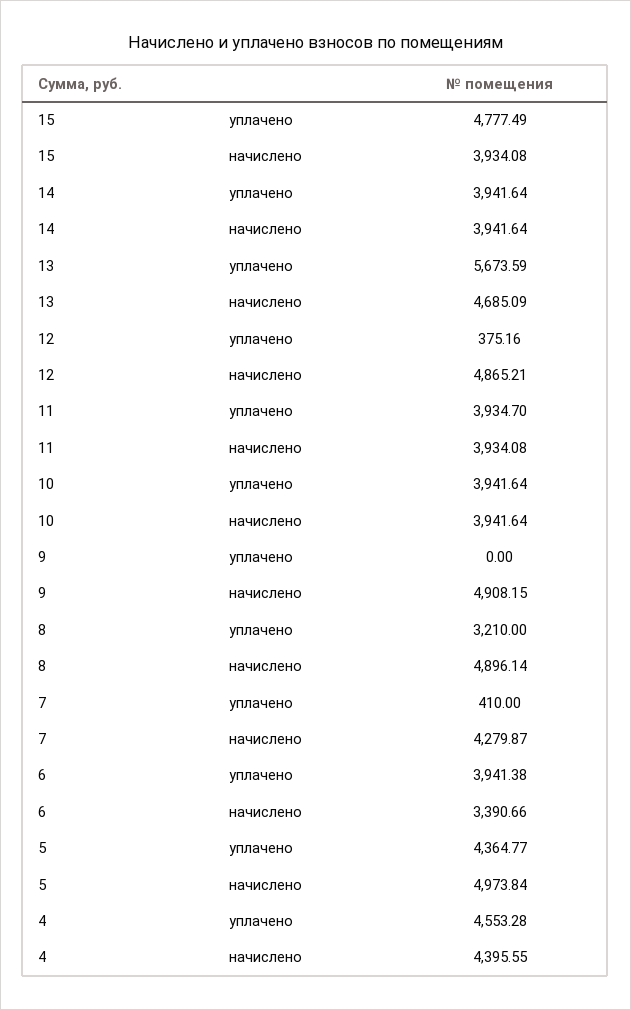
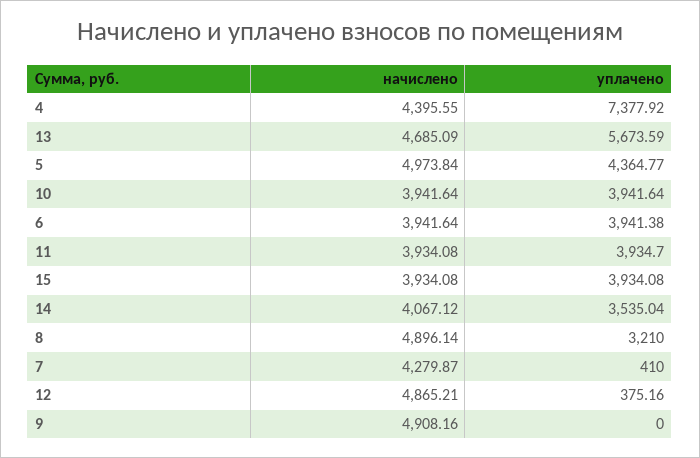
  {
    "15": {
-     "уплачено": 4777.49,
+     "уплачено": 3934.08,
      "начислено": 3934.08
    },
    "14": {
-     "уплачено": 3941.64,
+     "уплачено": 3535.04,
-     "начислено": 3941.64
+     "начислено": 4067.12
    },
    "13": {
      "уплачено": 5673.59,
      "начислено": 4685.09
    },
    "12": {
      "уплачено": 375.16,
      "начислено": 4865.21
    },
    "11": {
      "уплачено": 3934.7,
      "начислено": 3934.08
    },
    "10": {
      "уплачено": 3941.64,
      "начислено": 3941.64
    },
    "9": {
      "уплачено": 0,
-     "начислено": 4908.15
+     "начислено": 4908.16
    },
    "8": {
      "уплачено": 3210,
      "начислено": 4896.14
    },
    "7": {
      "уплачено": 410,
      "начислено": 4279.87
    },
    "6": {
      "уплачено": 3941.38,
-     "начислено": 3390.66
+     "начислено": 3941.64
    },
    "5": {
      "уплачено": 4364.77,
      "начислено": 4973.84
    },
    "4": {
-     "уплачено": 4553.28,
+     "уплачено": 7377.92,
      "начислено": 4395.55
    }
  }

